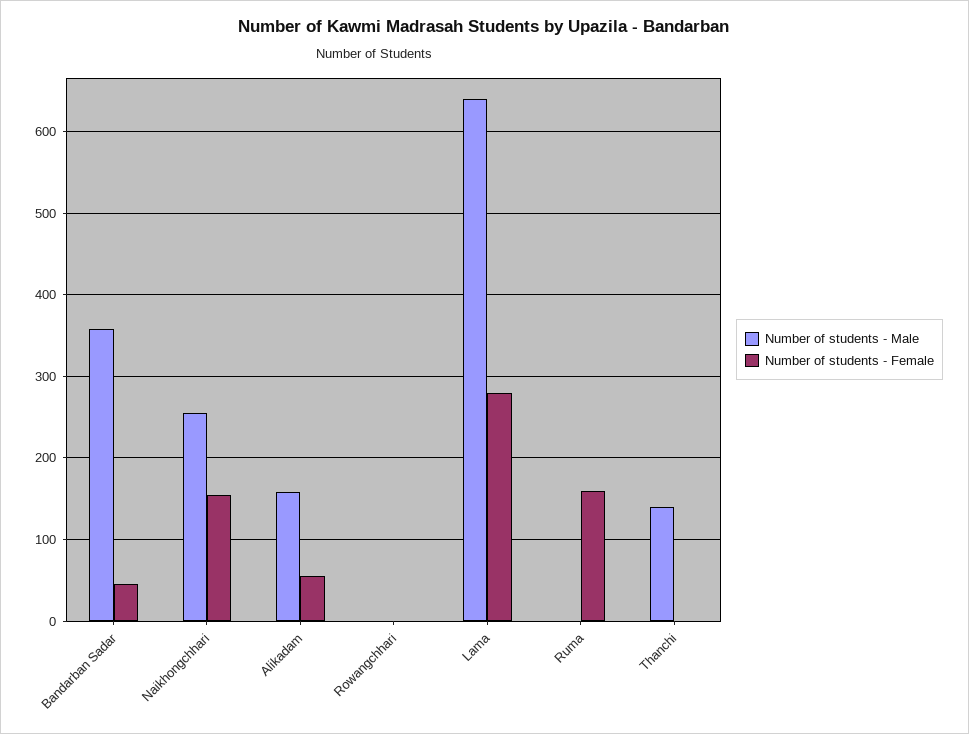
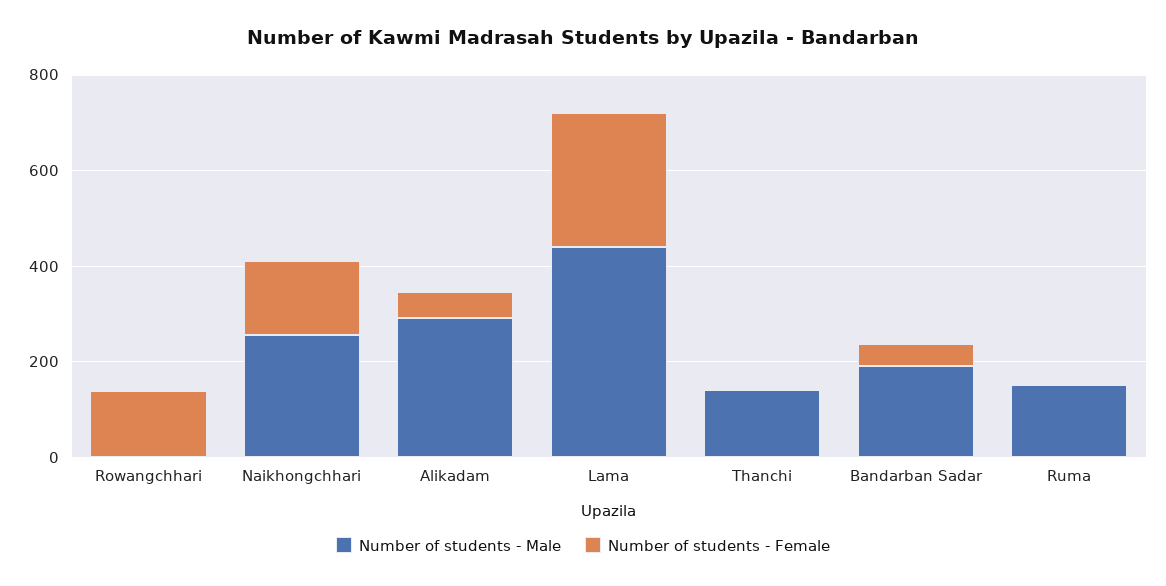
  {
    "Number of students - Male": {
-     "Bandarban Sadar": 360,
+     "Bandarban Sadar": 200,
      "Naikhongchhari": 260,
-     "Alikadam": 160,
+     "Alikadam": 300,
      "Rowangchhari": 0,
-     "Lama": 640,
+     "Lama": 450,
-     "Ruma": 0,
+     "Ruma": 150,
      "Thanchi": 140
    },
    "Number of students - Female": {
      "Bandarban Sadar": 50,
      "Naikhongchhari": 160,
      "Alikadam": 60,
-     "Rowangchhari": 0,
+     "Rowangchhari": 150,
      "Lama": 280,
-     "Ruma": 160,
+     "Ruma": 0,
      "Thanchi": 0
    }
  }

